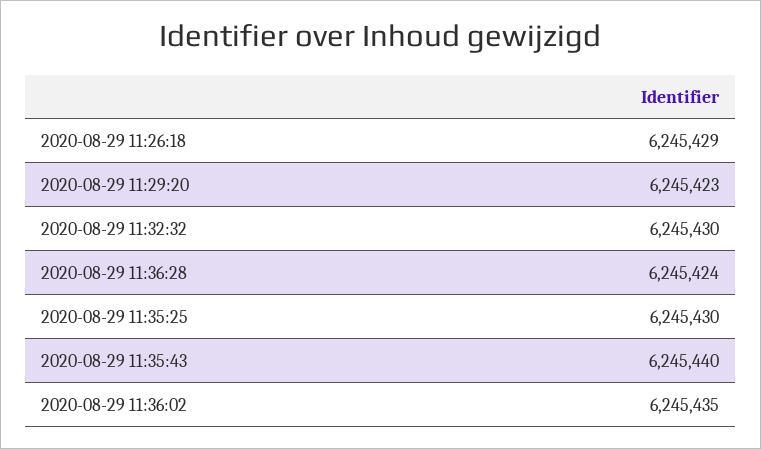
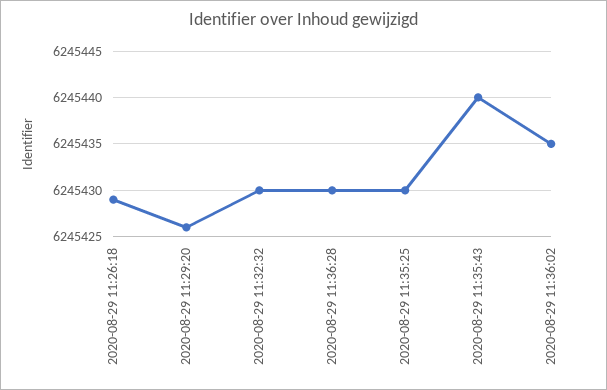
  {
    "2020-08-29 11:26:18": 6245429,
-   "2020-08-29 11:29:20": 6245423,
+   "2020-08-29 11:29:20": 6245426,
    "2020-08-29 11:32:32": 6245430,
-   "2020-08-29 11:36:28": 6245424,
+   "2020-08-29 11:36:28": 6245430,
    "2020-08-29 11:35:25": 6245430,
    "2020-08-29 11:35:43": 6245440,
    "2020-08-29 11:36:02": 6245435
  }

